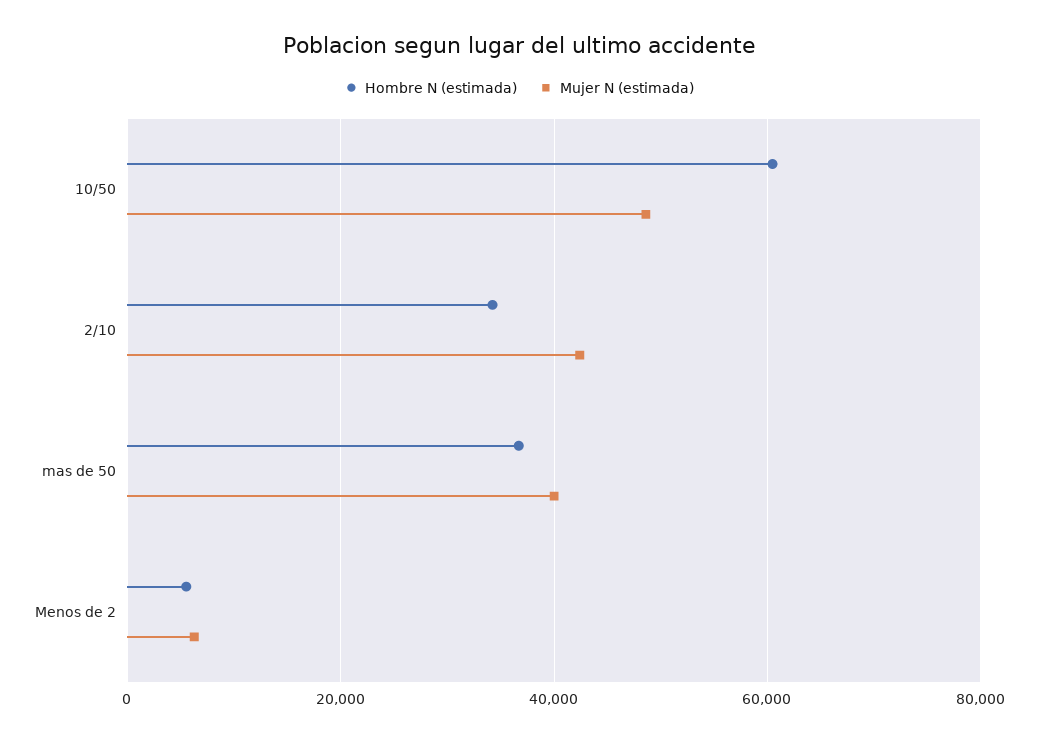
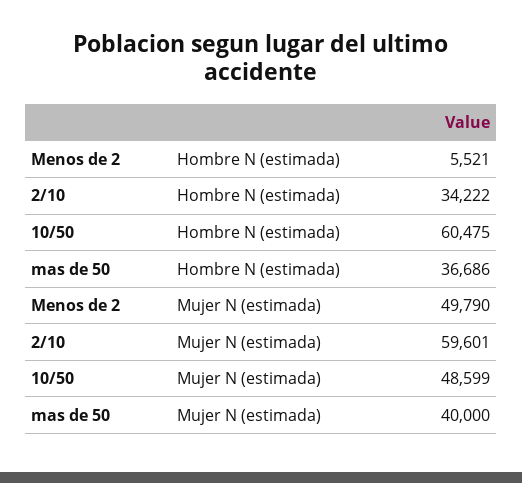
  {
    "Hombre N (estimada)": {
      "10/50": 60475,
      "2/10": 34222,
      "mas de 50": 36686,
      "Menos de 2": 5521
    },
    "Mujer N (estimada)": {
      "10/50": 48599,
-     "2/10": 42000,
+     "2/10": 59601,
      "mas de 50": 40000,
-     "Menos de 2": 6000
+     "Menos de 2": 49790
    }
  }

